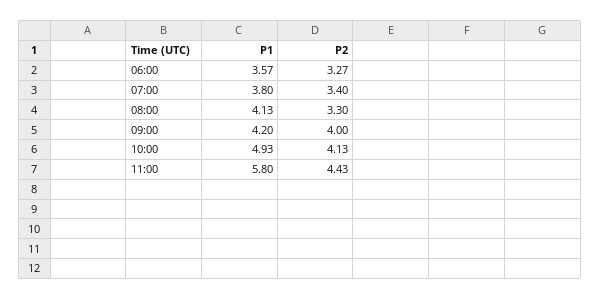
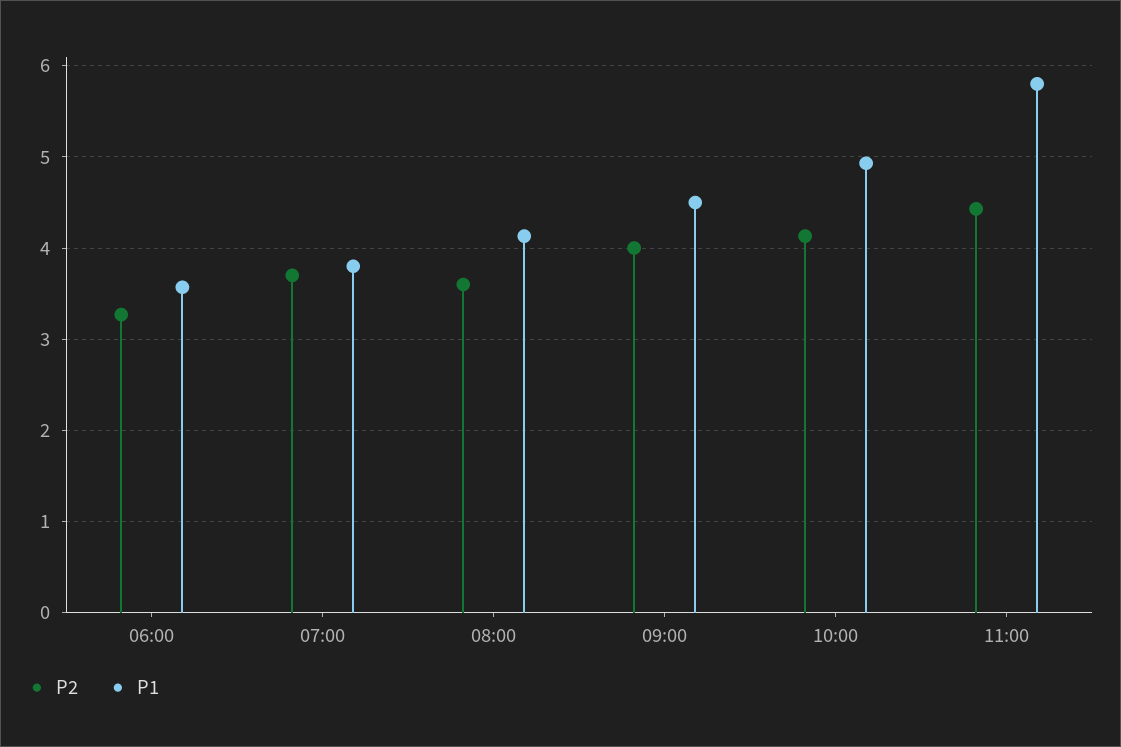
  {
    "P1": {
      "06:00": 3.57,
      "07:00": 3.8,
      "08:00": 4.13,
-     "09:00": 4.2,
+     "09:00": 4.5,
      "10:00": 4.93,
      "11:00": 5.8
    },
    "P2": {
      "06:00": 3.27,
-     "07:00": 3.4,
+     "07:00": 3.7,
-     "08:00": 3.3,
+     "08:00": 3.6,
      "09:00": 4,
      "10:00": 4.13,
      "11:00": 4.43
    }
  }

